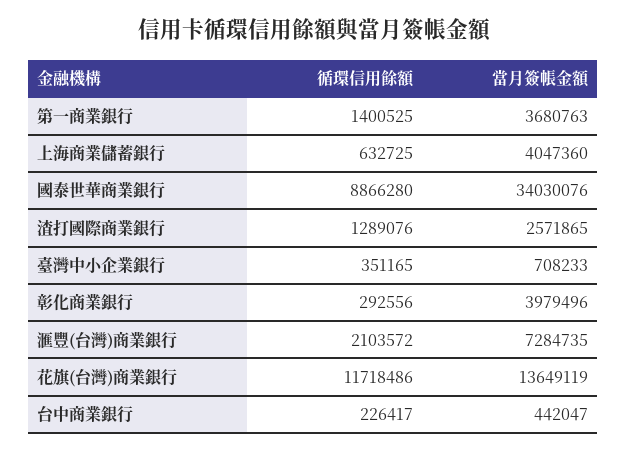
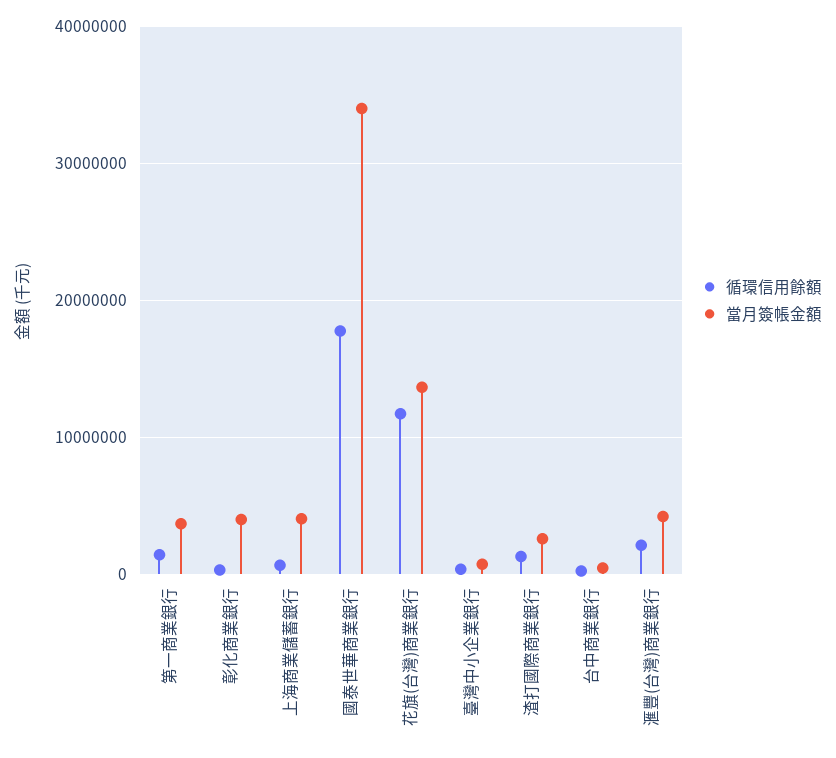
  {
    "循環信用餘額": {
      "第一商業銀行": 1400525,
      "上海商業儲蓄銀行": 632725,
-     "國泰世華商業銀行": 8866280,
+     "國泰世華商業銀行": 18000000,
      "渣打國際商業銀行": 1289076,
      "臺灣中小企業銀行": 351165,
      "彰化商業銀行": 292556,
      "滙豐(台灣)商業銀行": 2103572,
      "花旗(台灣)商業銀行": 11718486,
      "台中商業銀行": 226417
    },
    "當月簽帳金額": {
      "第一商業銀行": 3680763,
      "上海商業儲蓄銀行": 4047360,
      "國泰世華商業銀行": 34030076,
      "渣打國際商業銀行": 2571865,
      "臺灣中小企業銀行": 708233,
      "彰化商業銀行": 3979496,
-     "滙豐(台灣)商業銀行": 7284735,
+     "滙豐(台灣)商業銀行": 4000000,
      "花旗(台灣)商業銀行": 13649119,
      "台中商業銀行": 442047
    }
  }

